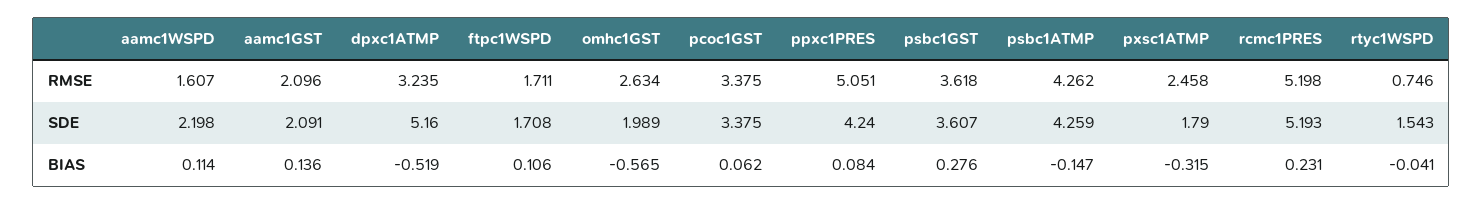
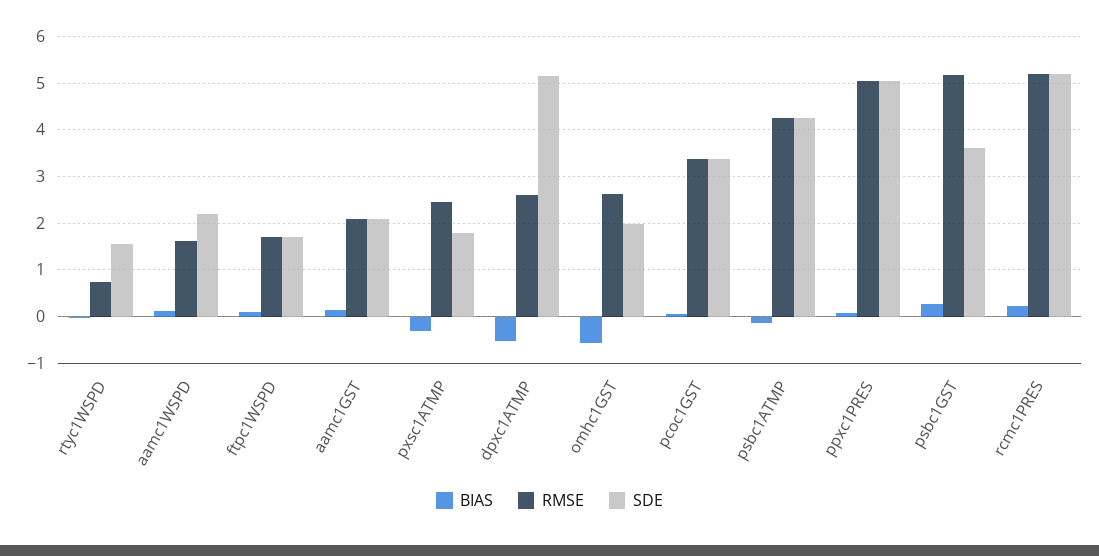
  {
    "RMSE": {
      "aamc1WSPD": 1.607,
      "aamc1GST": 2.096,
-     "dpxc1ATMP": 3.235,
+     "dpxc1ATMP": 2.6,
      "ftpc1WSPD": 1.711,
      "omhc1GST": 2.634,
      "pcoc1GST": 3.375,
      "ppxc1PRES": 5.051,
-     "psbc1GST": 3.618,
+     "psbc1GST": 5.2,
      "psbc1ATMP": 4.262,
      "pxsc1ATMP": 2.458,
      "rcmc1PRES": 5.198,
      "rtyc1WSPD": 0.746
    },
    "SDE": {
      "aamc1WSPD": 2.198,
      "aamc1GST": 2.091,
      "dpxc1ATMP": 5.16,
      "ftpc1WSPD": 1.708,
      "omhc1GST": 1.989,
      "pcoc1GST": 3.375,
-     "ppxc1PRES": 4.24,
+     "ppxc1PRES": 5,
      "psbc1GST": 3.607,
      "psbc1ATMP": 4.259,
      "pxsc1ATMP": 1.79,
      "rcmc1PRES": 5.193,
      "rtyc1WSPD": 1.543
    },
    "BIAS": {
      "aamc1WSPD": 0.114,
      "aamc1GST": 0.136,
      "dpxc1ATMP": -0.519,
      "ftpc1WSPD": 0.106,
      "omhc1GST": -0.565,
      "pcoc1GST": 0.062,
      "ppxc1PRES": 0.084,
      "psbc1GST": 0.276,
      "psbc1ATMP": -0.147,
      "pxsc1ATMP": -0.315,
      "rcmc1PRES": 0.231,
      "rtyc1WSPD": -0.041
    }
  }

